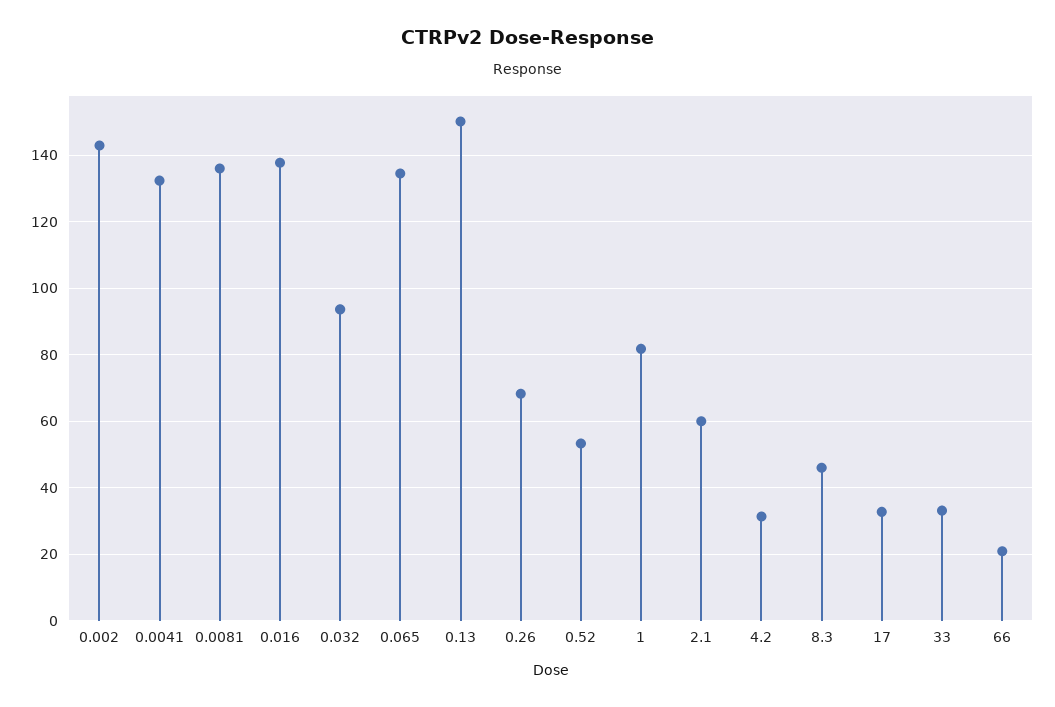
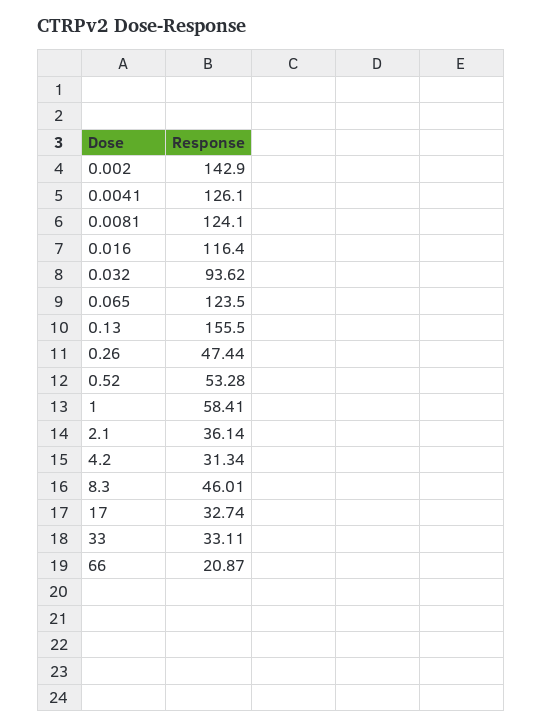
  {
    "0.002": 142.9,
-   "0.0041": 132,
+   "0.0041": 126.1,
-   "0.0081": 136,
+   "0.0081": 124.1,
-   "0.016": 138,
+   "0.016": 116.4,
    "0.032": 93.62,
-   "0.065": 134,
+   "0.065": 123.5,
-   "0.13": 150,
+   "0.13": 155.5,
-   "0.26": 68,
+   "0.26": 47.44,
    "0.52": 53.28,
-   "1": 82,
+   "1": 58.41,
-   "2.1": 60,
+   "2.1": 36.14,
    "4.2": 31.34,
    "8.3": 46.01,
    "17": 32.74,
    "33": 33.11,
    "66": 20.87
  }

